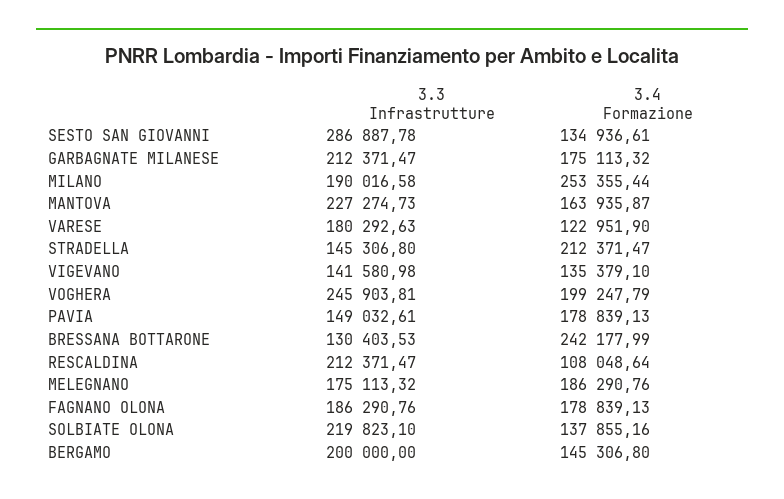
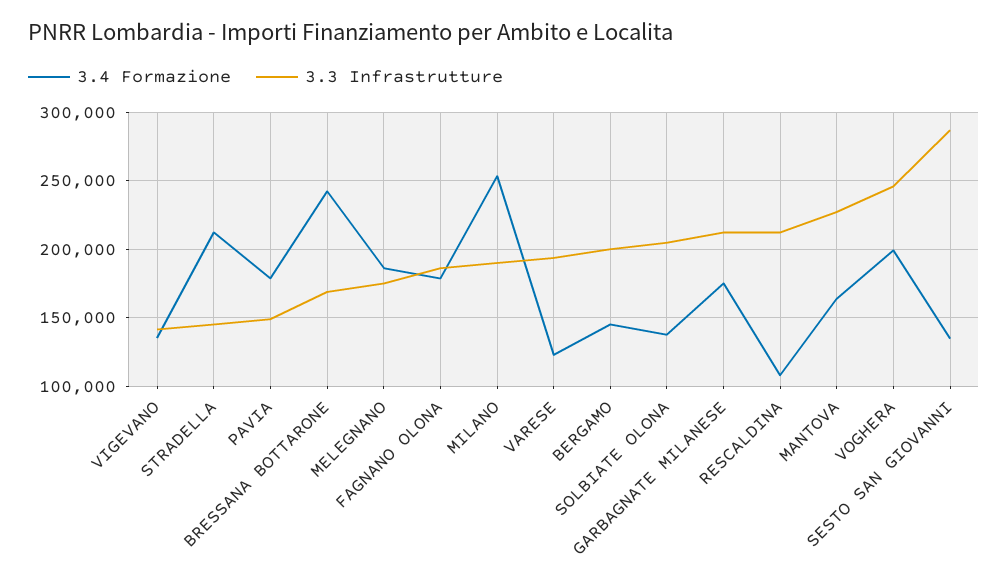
  {
    "3.3 Infrastrutture": {
      "SESTO SAN GIOVANNI": 286887.78,
      "GARBAGNATE MILANESE": 212371.47,
      "MILANO": 190016.58,
      "MANTOVA": 227274.73,
-     "VARESE": 180292.63,
+     "VARESE": 195000,
      "STRADELLA": 145306.8,
      "VIGEVANO": 141580.98,
      "VOGHERA": 245903.81,
      "PAVIA": 149032.61,
-     "BRESSANA BOTTARONE": 130403.53,
+     "BRESSANA BOTTARONE": 170000,
      "RESCALDINA": 212371.47,
      "MELEGNANO": 175113.32,
      "FAGNANO OLONA": 186290.76,
-     "SOLBIATE OLONA": 219823.1,
+     "SOLBIATE OLONA": 205000,
      "BERGAMO": 200000
    },
    "3.4 Formazione": {
      "SESTO SAN GIOVANNI": 134936.61,
      "GARBAGNATE MILANESE": 175113.32,
      "MILANO": 253355.44,
      "MANTOVA": 163935.87,
      "VARESE": 122951.9,
      "STRADELLA": 212371.47,
      "VIGEVANO": 135379.1,
      "VOGHERA": 199247.79,
      "PAVIA": 178839.13,
      "BRESSANA BOTTARONE": 242177.99,
      "RESCALDINA": 108048.64,
      "MELEGNANO": 186290.76,
      "FAGNANO OLONA": 178839.13,
      "SOLBIATE OLONA": 137855.16,
      "BERGAMO": 145306.8
    }
  }

